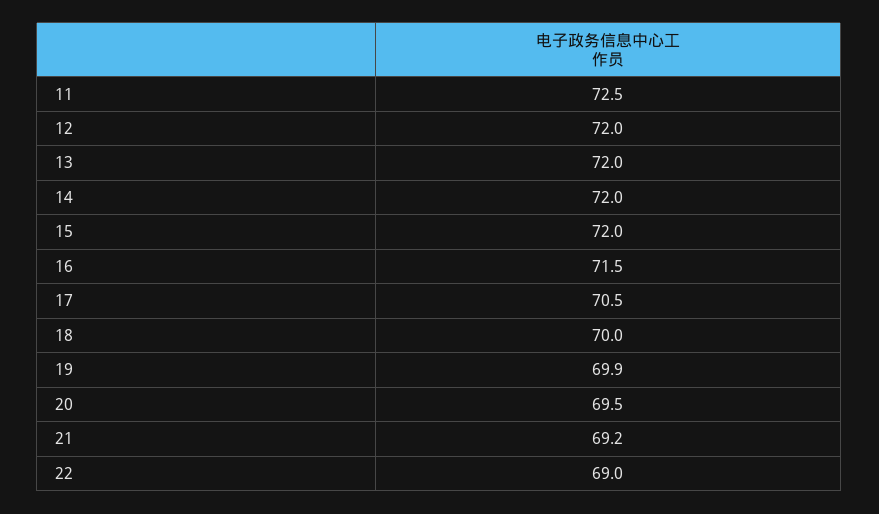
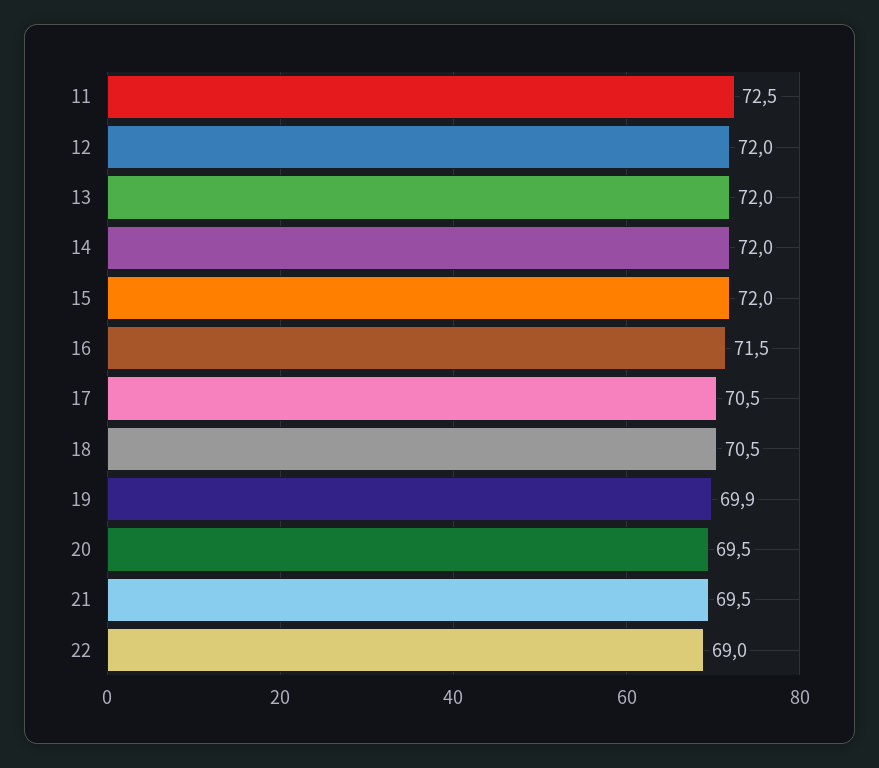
  {
    "11": 72.5,
    "12": 72,
    "13": 72,
    "14": 72,
    "15": 72,
    "16": 71.5,
    "17": 70.5,
-   "18": 70,
+   "18": 70.5,
    "19": 69.9,
    "20": 69.5,
-   "21": 69.2,
+   "21": 69.5,
    "22": 69
  }

